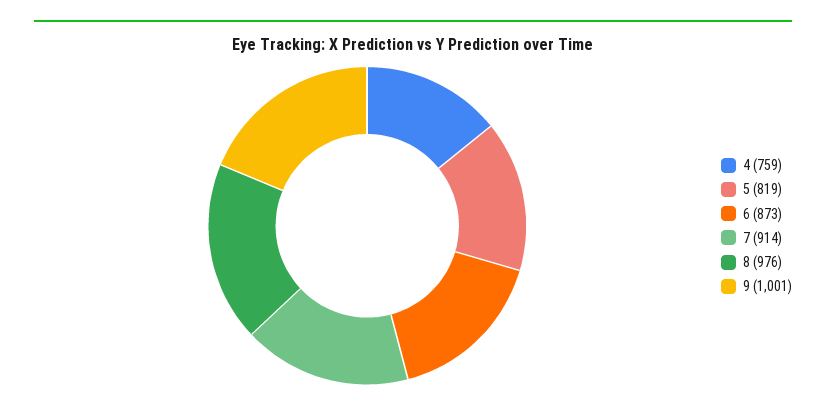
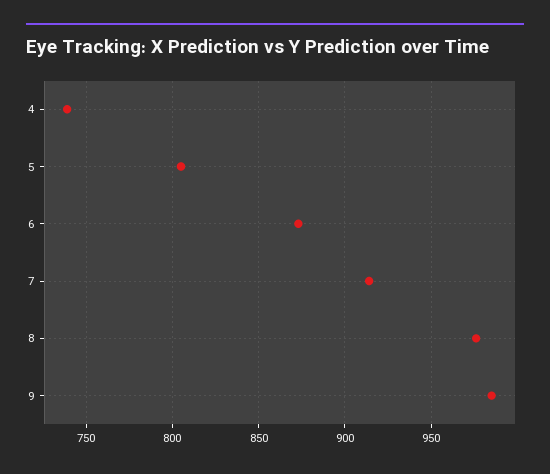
  {
-   "4": 759,
+   "4": 740,
-   "5": 819,
+   "5": 805,
    "6": 873,
    "7": 914,
    "8": 976,
-   "9": 1001
+   "9": 985
  }

